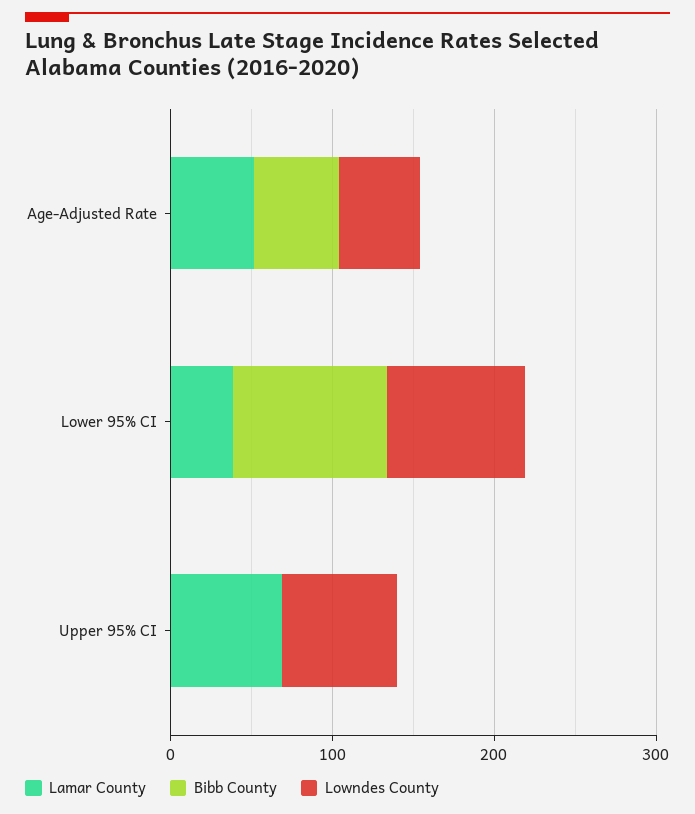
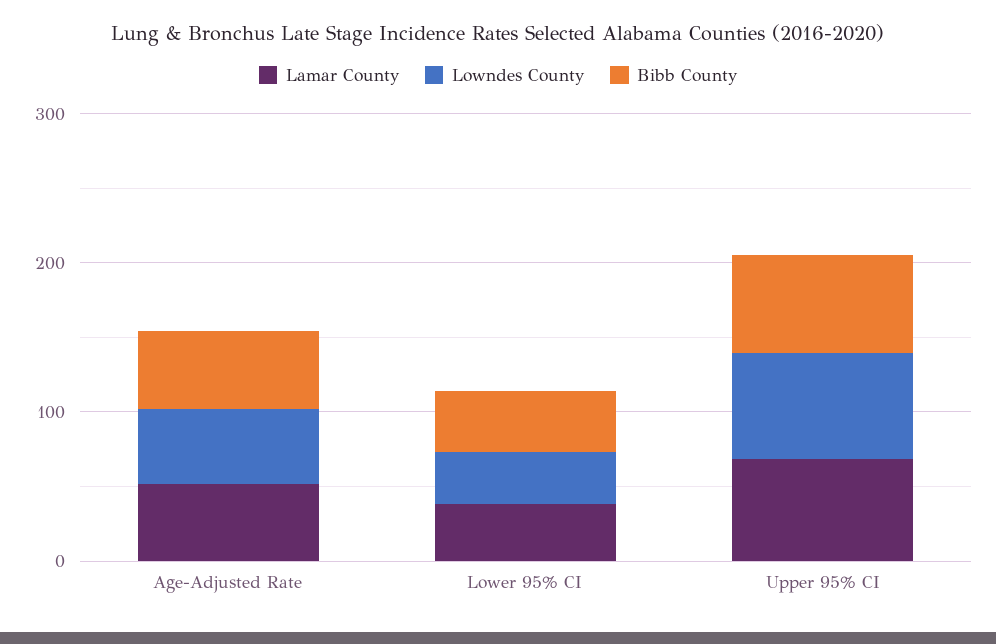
  {
    "Lamar County": {
      "Age-Adjusted Rate": 60,
      "Lower 95% CI": 40,
      "Upper 95% CI": 60
    },
    "Bibb County": {
      "Age-Adjusted Rate": 60,
-     "Lower 95% CI": 100,
+     "Lower 95% CI": 40,
-     "Upper 95% CI": 0
+     "Upper 95% CI": 60
    },
    "Lowndes County": {
      "Age-Adjusted Rate": 60,
-     "Lower 95% CI": 80,
+     "Lower 95% CI": 40,
      "Upper 95% CI": 80
    }
  }

